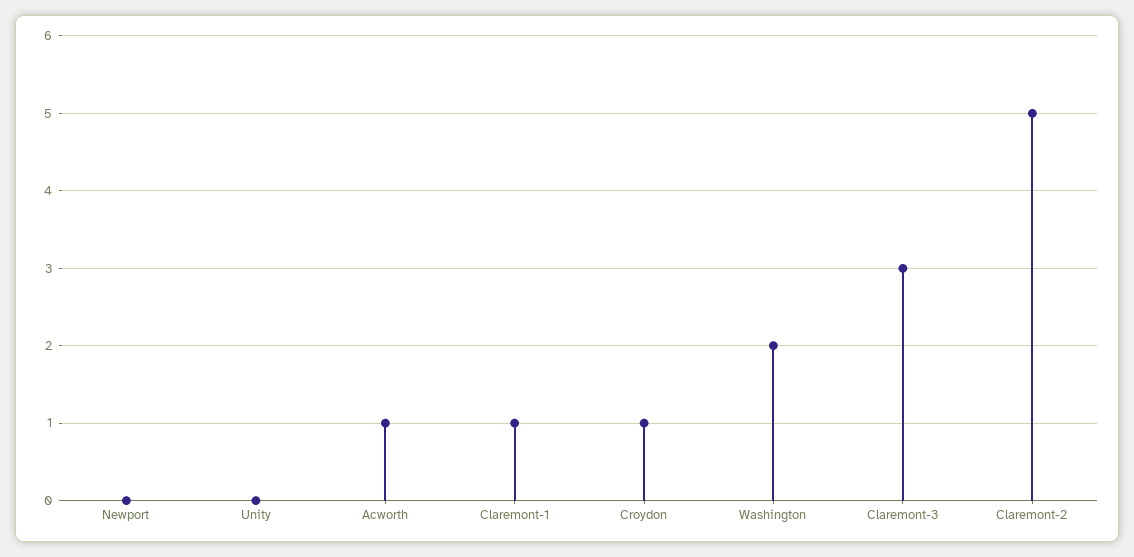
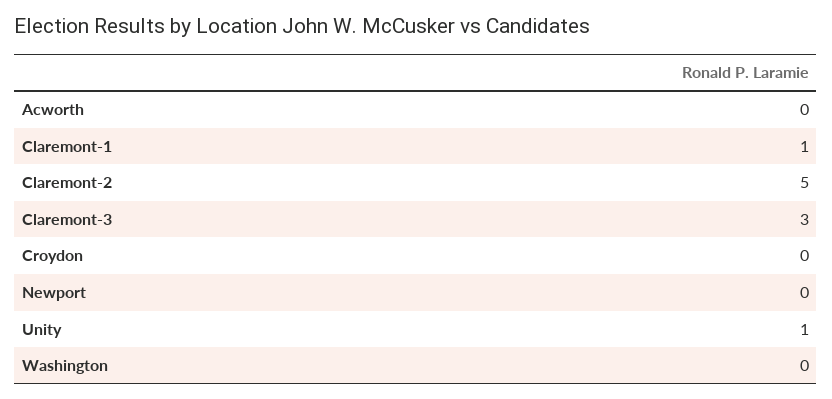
  {
    "Newport": 0,
-   "Unity": 0,
+   "Unity": 1,
-   "Acworth": 1,
+   "Acworth": 0,
    "Claremont-1": 1,
-   "Croydon": 1,
+   "Croydon": 0,
-   "Washington": 2,
+   "Washington": 0,
    "Claremont-3": 3,
    "Claremont-2": 5
  }

